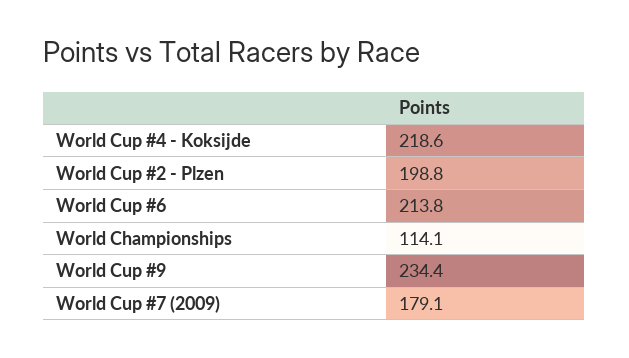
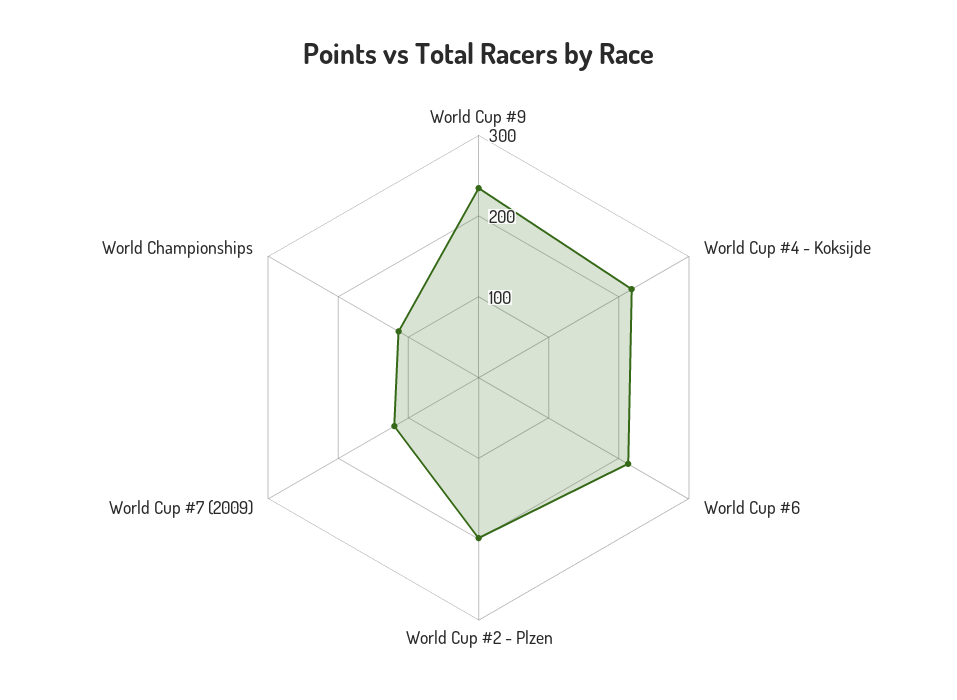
  {
    "World Cup #4 - Koksijde": 218.6,
    "World Cup #2 - Plzen": 198.8,
    "World Cup #6": 213.8,
    "World Championships": 114.1,
    "World Cup #9": 234.4,
-   "World Cup #7 (2009)": 179.1
+   "World Cup #7 (2009)": 120
  }

